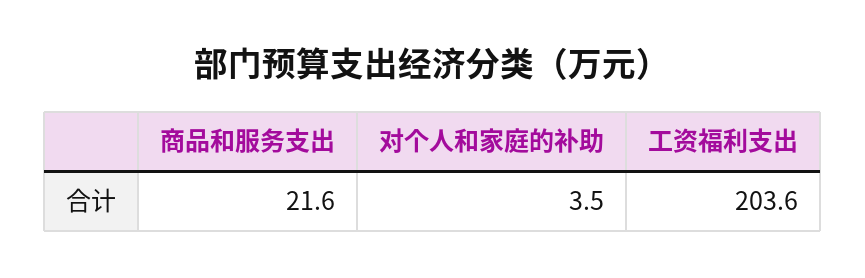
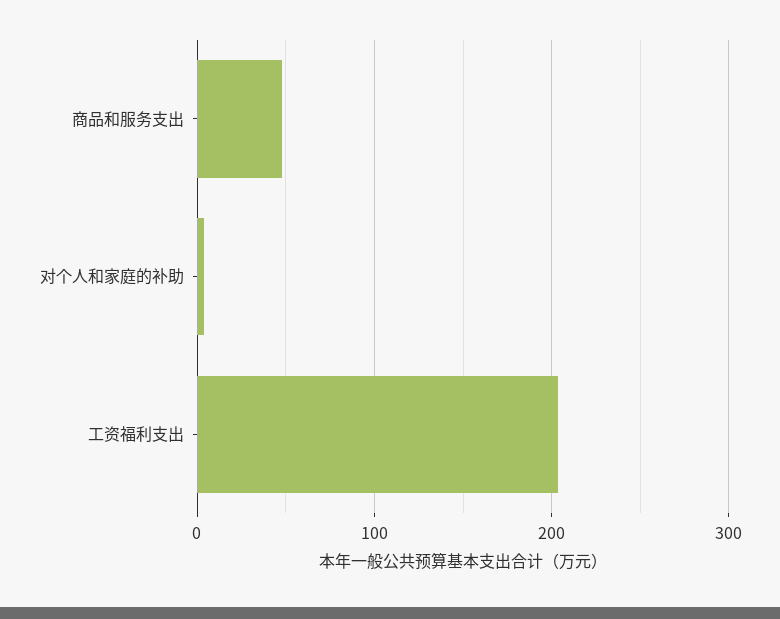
  {
-   "商品和服务支出": 21.6,
+   "商品和服务支出": 50,
    "对个人和家庭的补助": 3.5,
    "工资福利支出": 203.6
  }

